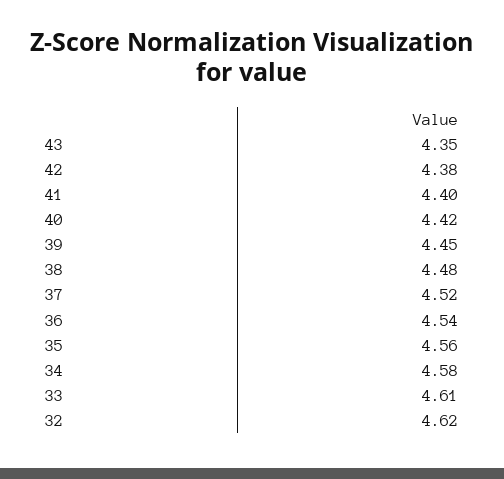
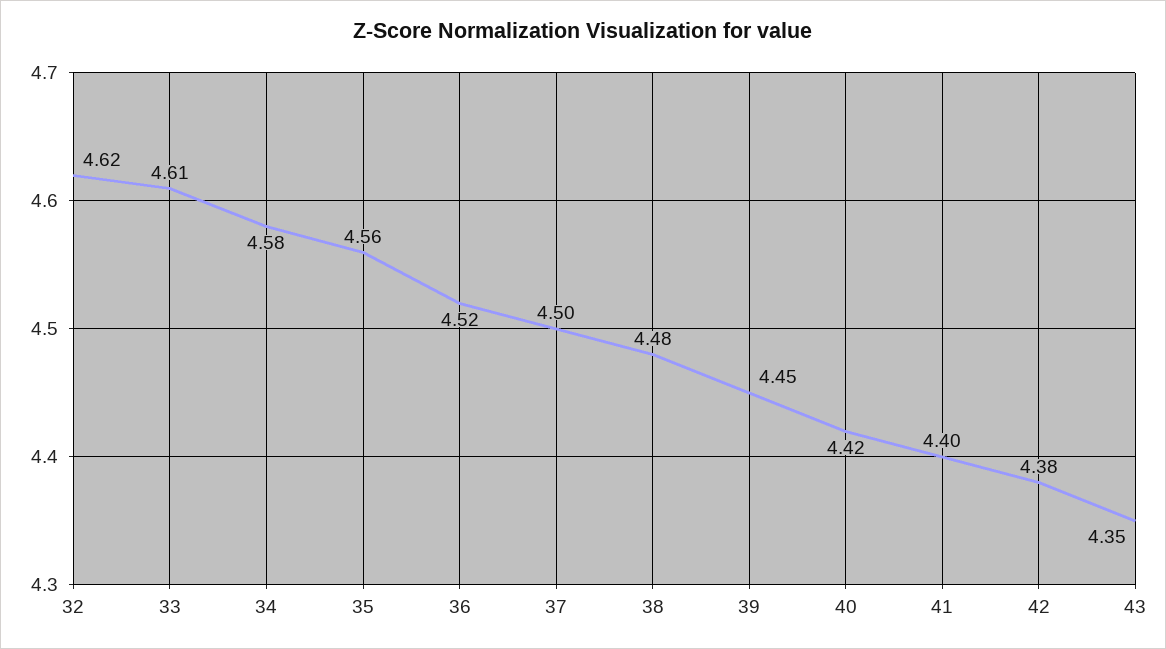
  {
    "43": 4.35,
    "42": 4.38,
    "41": 4.4,
    "40": 4.42,
    "39": 4.45,
    "38": 4.48,
-   "37": 4.52,
+   "37": 4.5,
-   "36": 4.54,
+   "36": 4.52,
    "35": 4.56,
    "34": 4.58,
    "33": 4.61,
    "32": 4.62
  }

